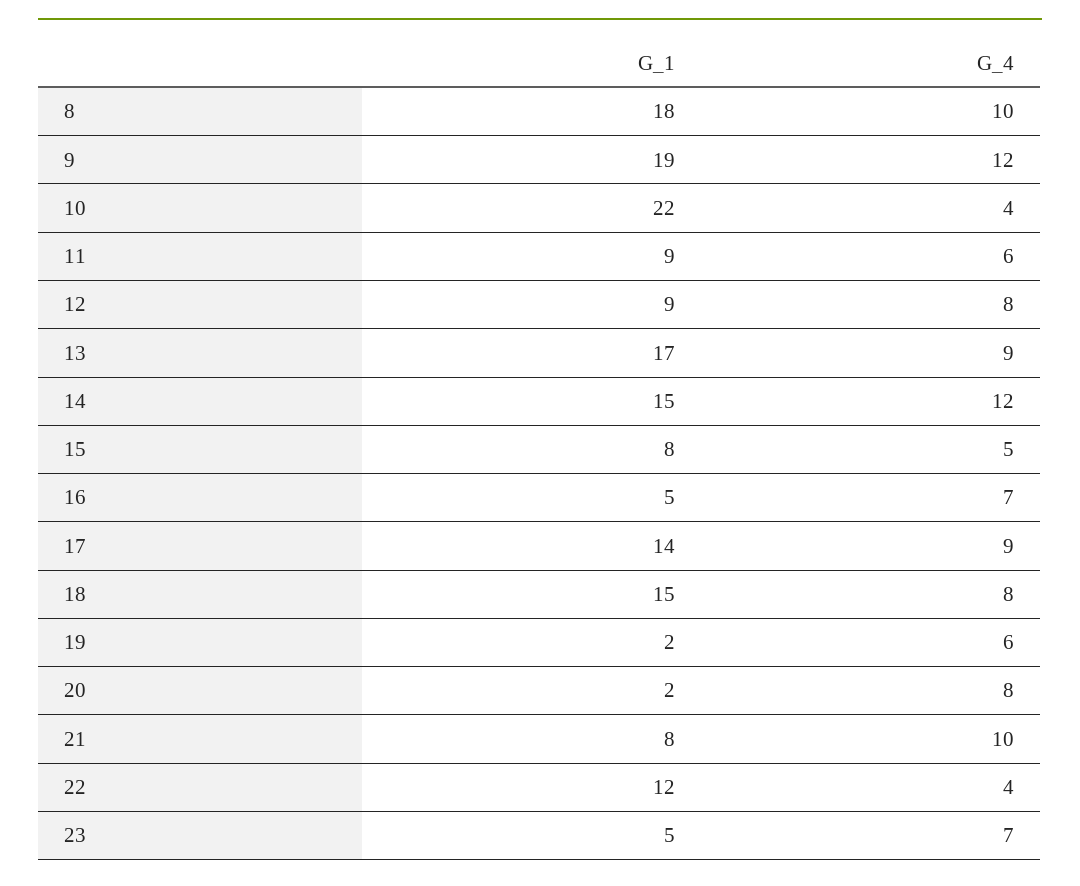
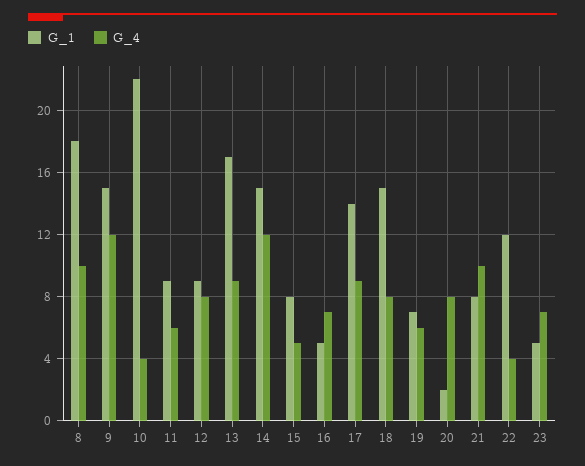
  {
    "G_1": {
      "8": 18,
-     "9": 19,
+     "9": 15,
      "10": 22,
      "11": 9,
      "12": 9,
      "13": 17,
      "14": 15,
      "15": 8,
      "16": 5,
      "17": 14,
      "18": 15,
-     "19": 2,
+     "19": 7,
      "20": 2,
      "21": 8,
      "22": 12,
      "23": 5
    },
    "G_4": {
      "8": 10,
      "9": 12,
      "10": 4,
      "11": 6,
      "12": 8,
      "13": 9,
      "14": 12,
      "15": 5,
      "16": 7,
      "17": 9,
      "18": 8,
      "19": 6,
      "20": 8,
      "21": 10,
      "22": 4,
      "23": 7
    }
  }

